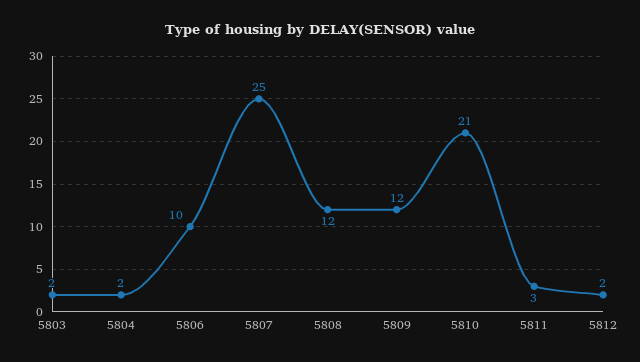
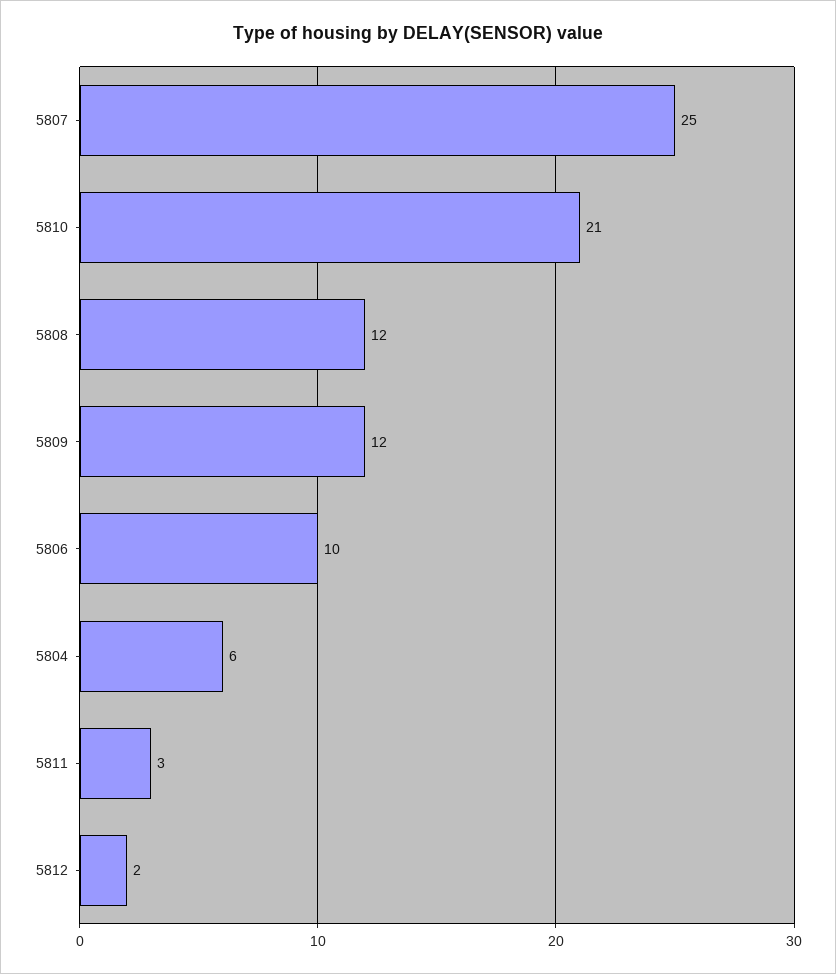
  {
-   "5803": 2,
-   "5804": 2,
+   "5804": 6,
    "5806": 10,
    "5807": 25,
    "5808": 12,
    "5809": 12,
    "5810": 21,
    "5811": 3,
    "5812": 2
  }

